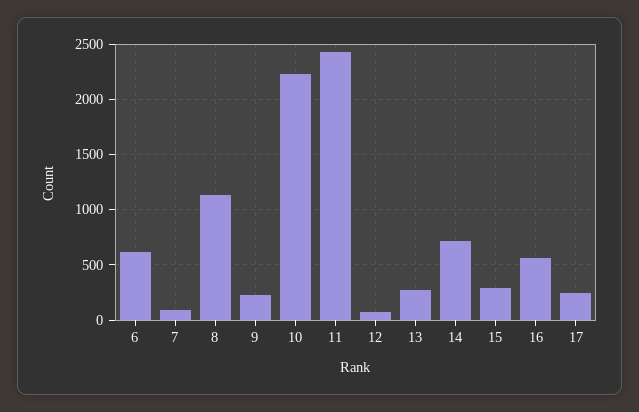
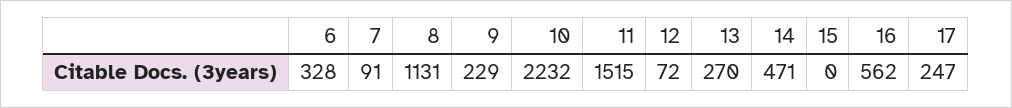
  {
-   "6": 600,
+   "6": 328,
    "7": 91,
    "8": 1131,
    "9": 229,
    "10": 2232,
-   "11": 2400,
+   "11": 1515,
    "12": 72,
    "13": 270,
-   "14": 700,
+   "14": 471,
-   "15": 300,
+   "15": 0,
    "16": 562,
    "17": 247
  }

